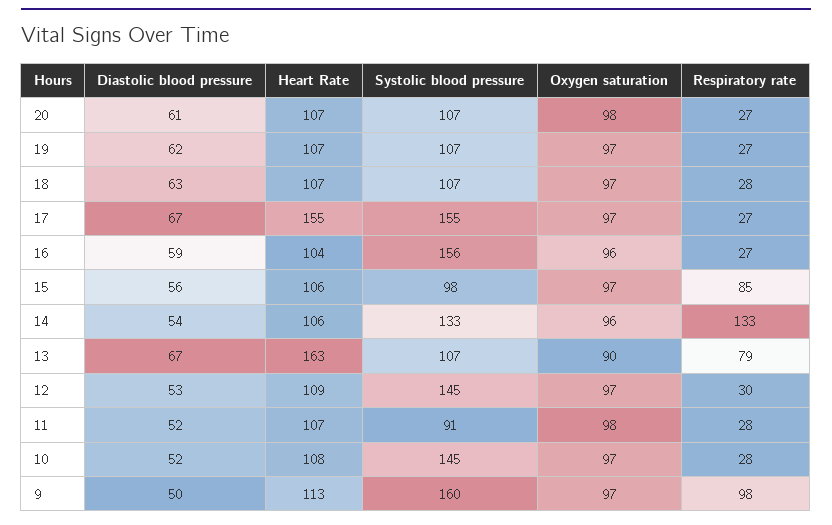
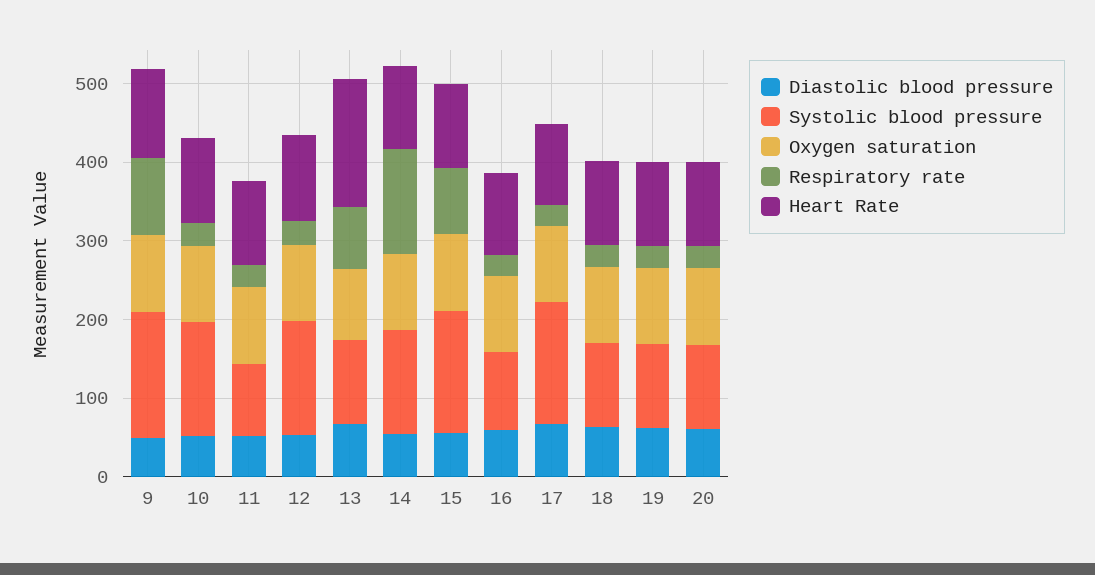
  {
    "Diastolic blood pressure": {
      "20": 61,
      "19": 62,
      "18": 63,
      "17": 67,
      "16": 59,
      "15": 56,
      "14": 54,
      "13": 67,
      "12": 53,
      "11": 52,
      "10": 52,
      "9": 50
    },
    "Heart Rate": {
      "20": 107,
      "19": 107,
      "18": 107,
-     "17": 155,
+     "17": 100,
      "16": 104,
      "15": 106,
      "14": 106,
      "13": 163,
      "12": 109,
      "11": 107,
      "10": 108,
      "9": 113
    },
    "Systolic blood pressure": {
      "20": 107,
      "19": 107,
      "18": 107,
      "17": 155,
-     "16": 156,
+     "16": 100,
-     "15": 98,
+     "15": 160,
      "14": 133,
      "13": 107,
      "12": 145,
      "11": 91,
      "10": 145,
      "9": 160
    },
    "Oxygen saturation": {
      "20": 98,
      "19": 97,
      "18": 97,
      "17": 97,
      "16": 96,
      "15": 97,
      "14": 96,
      "13": 90,
      "12": 97,
      "11": 98,
      "10": 97,
      "9": 97
    },
    "Respiratory rate": {
      "20": 27,
      "19": 27,
      "18": 28,
      "17": 27,
      "16": 27,
      "15": 85,
      "14": 133,
      "13": 79,
      "12": 30,
      "11": 28,
      "10": 28,
      "9": 98
    }
  }

